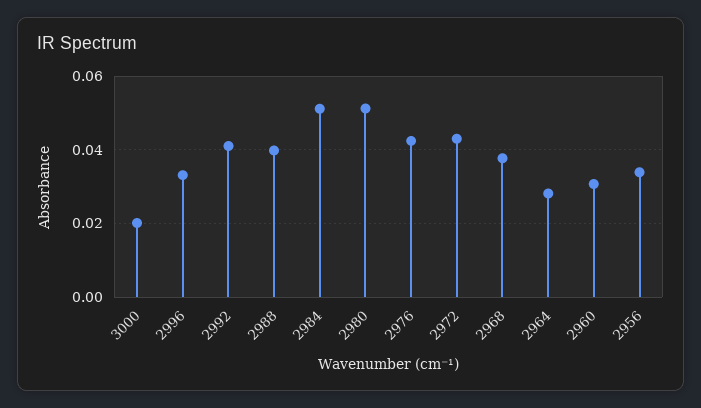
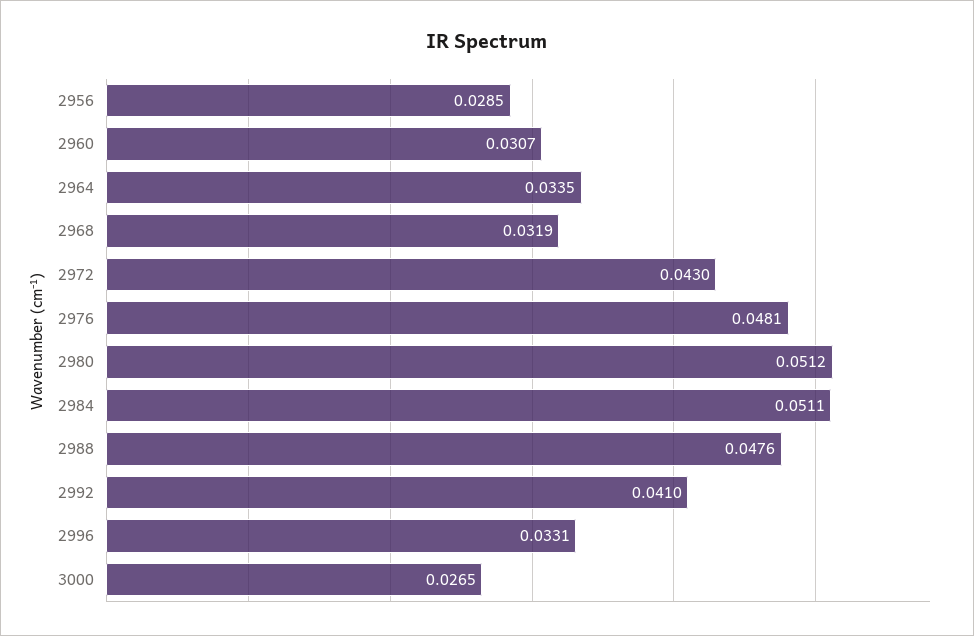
  {
-   "3000": 0.02,
+   "3000": 0.0265,
    "2996": 0.0331,
    "2992": 0.041,
-   "2988": 0.04,
+   "2988": 0.0476,
    "2984": 0.0511,
    "2980": 0.0512,
-   "2976": 0.042,
+   "2976": 0.0481,
    "2972": 0.043,
-   "2968": 0.038,
+   "2968": 0.0319,
-   "2964": 0.028,
+   "2964": 0.0335,
    "2960": 0.0307,
-   "2956": 0.034
+   "2956": 0.0285
  }

